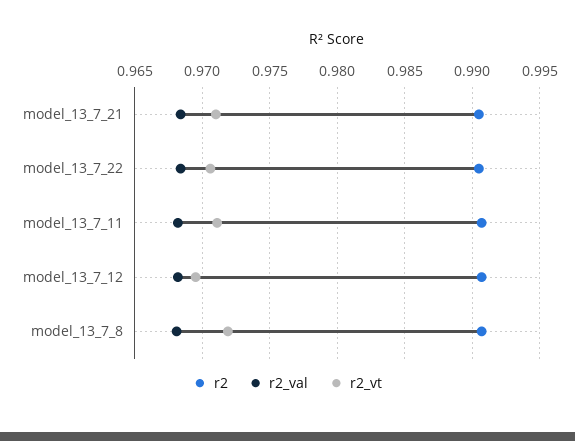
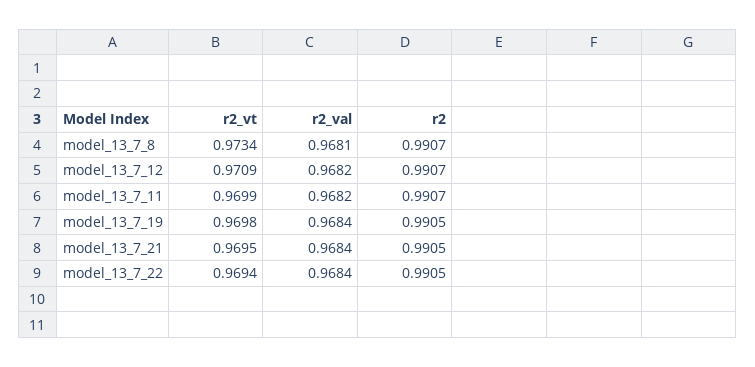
  {
    "r2": {
      "model_13_7_21": 0.9905,
      "model_13_7_22": 0.9905,
      "model_13_7_11": 0.9907,
      "model_13_7_12": 0.9907,
-     "model_13_7_8": 0.9907
+     "model_13_7_8": 0.9907,
+     "model_13_7_19": 0.9905
    },
    "r2_val": {
      "model_13_7_21": 0.9684,
      "model_13_7_22": 0.9684,
      "model_13_7_11": 0.9682,
      "model_13_7_12": 0.9682,
-     "model_13_7_8": 0.9681
+     "model_13_7_8": 0.9681,
+     "model_13_7_19": 0.9684
    },
    "r2_vt": {
-     "model_13_7_21": 0.971,
+     "model_13_7_21": 0.9695,
-     "model_13_7_22": 0.9705,
+     "model_13_7_22": 0.9694,
-     "model_13_7_11": 0.971,
+     "model_13_7_11": 0.9699,
-     "model_13_7_12": 0.9695,
+     "model_13_7_12": 0.9709,
-     "model_13_7_8": 0.972
+     "model_13_7_8": 0.9734,
+     "model_13_7_19": 0.9698
    }
  }

